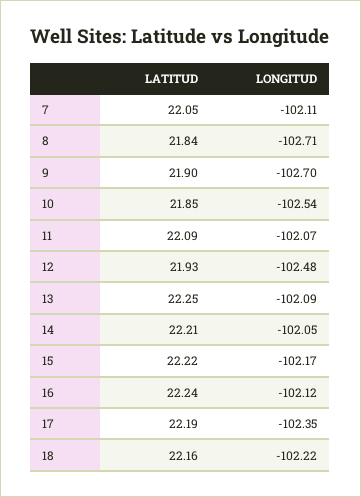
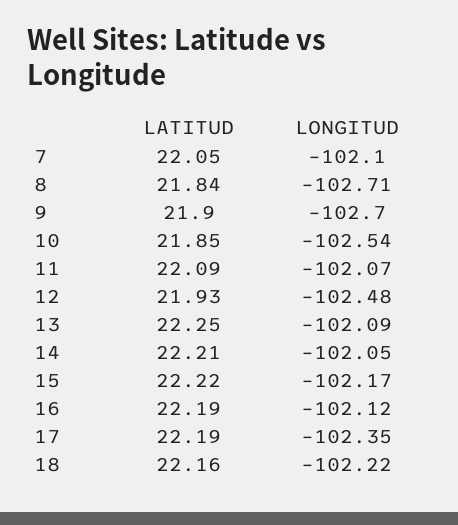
  {
    "LATITUD": {
      "7": 22.05,
      "8": 21.84,
      "9": 21.9,
      "10": 21.85,
      "11": 22.09,
      "12": 21.93,
      "13": 22.25,
      "14": 22.21,
      "15": 22.22,
-     "16": 22.24,
+     "16": 22.19,
      "17": 22.19,
      "18": 22.16
    },
    "LONGITUD": {
-     "7": -102.11,
+     "7": -102.1,
      "8": -102.71,
      "9": -102.7,
      "10": -102.54,
      "11": -102.07,
      "12": -102.48,
      "13": -102.09,
      "14": -102.05,
      "15": -102.17,
      "16": -102.12,
      "17": -102.35,
      "18": -102.22
    }
  }

